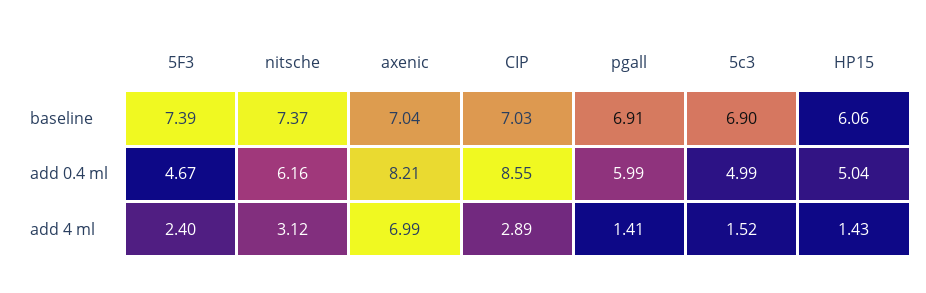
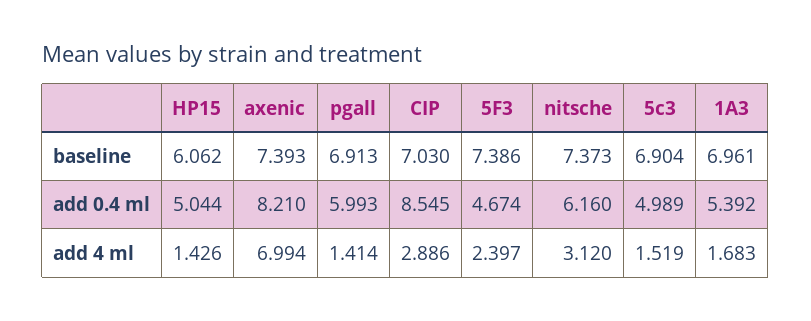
  {
    "5F3": {
      "baseline": 7.386,
      "add 0.4 ml": 4.674,
      "add 4 ml": 2.397
    },
    "nitsche": {
      "baseline": 7.373,
      "add 0.4 ml": 6.16,
      "add 4 ml": 3.12
    },
    "axenic": {
-     "baseline": 7.04,
+     "baseline": 7.393,
      "add 0.4 ml": 8.21,
      "add 4 ml": 6.994
    },
    "CIP": {
      "baseline": 7.03,
      "add 0.4 ml": 8.545,
      "add 4 ml": 2.886
    },
    "pgall": {
      "baseline": 6.913,
      "add 0.4 ml": 5.993,
      "add 4 ml": 1.414
    },
    "5c3": {
      "baseline": 6.904,
      "add 0.4 ml": 4.989,
      "add 4 ml": 1.519
    },
    "HP15": {
      "baseline": 6.062,
      "add 0.4 ml": 5.044,
      "add 4 ml": 1.426
-   }
+   },
+   "1A3": {
+     "baseline": 6.961,
+     "add 0.4 ml": 5.392,
+     "add 4 ml": 1.683
+   }
  }

